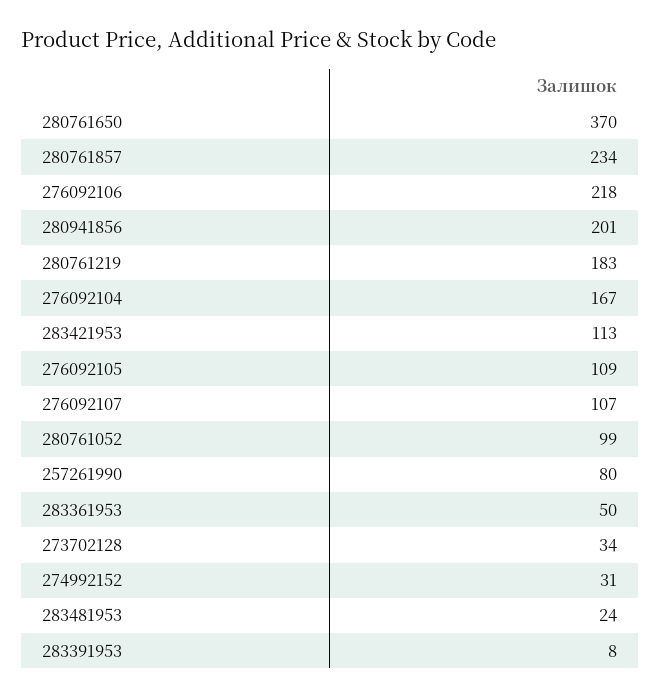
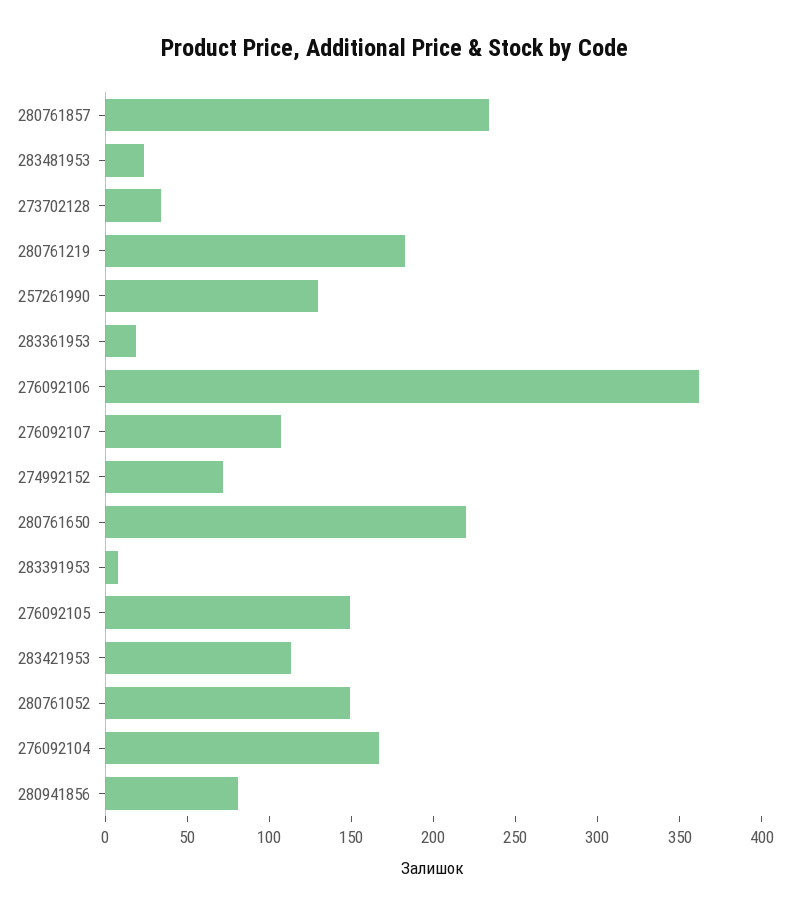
  {
-   "280761650": 370,
+   "280761650": 220,
    "280761857": 234,
-   "276092106": 218,
+   "276092106": 360,
-   "280941856": 201,
+   "280941856": 80,
    "280761219": 183,
    "276092104": 167,
    "283421953": 113,
-   "276092105": 109,
+   "276092105": 150,
    "276092107": 107,
-   "280761052": 99,
+   "280761052": 150,
-   "257261990": 80,
+   "257261990": 130,
-   "283361953": 50,
+   "283361953": 20,
    "273702128": 34,
-   "274992152": 31,
+   "274992152": 70,
    "283481953": 24,
    "283391953": 8
  }

